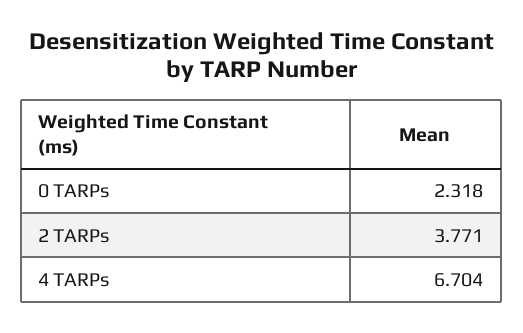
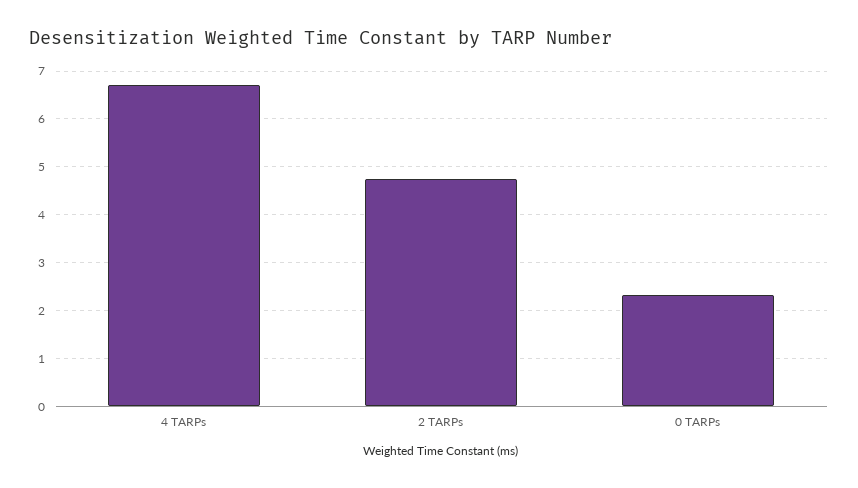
  {
    "0 TARPs": 2.318,
-   "2 TARPs": 3.771,
+   "2 TARPs": 4.8,
    "4 TARPs": 6.704
  }

